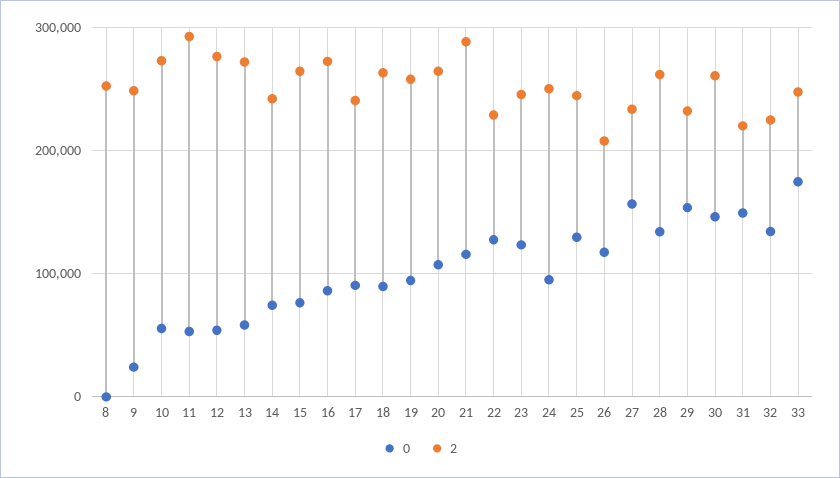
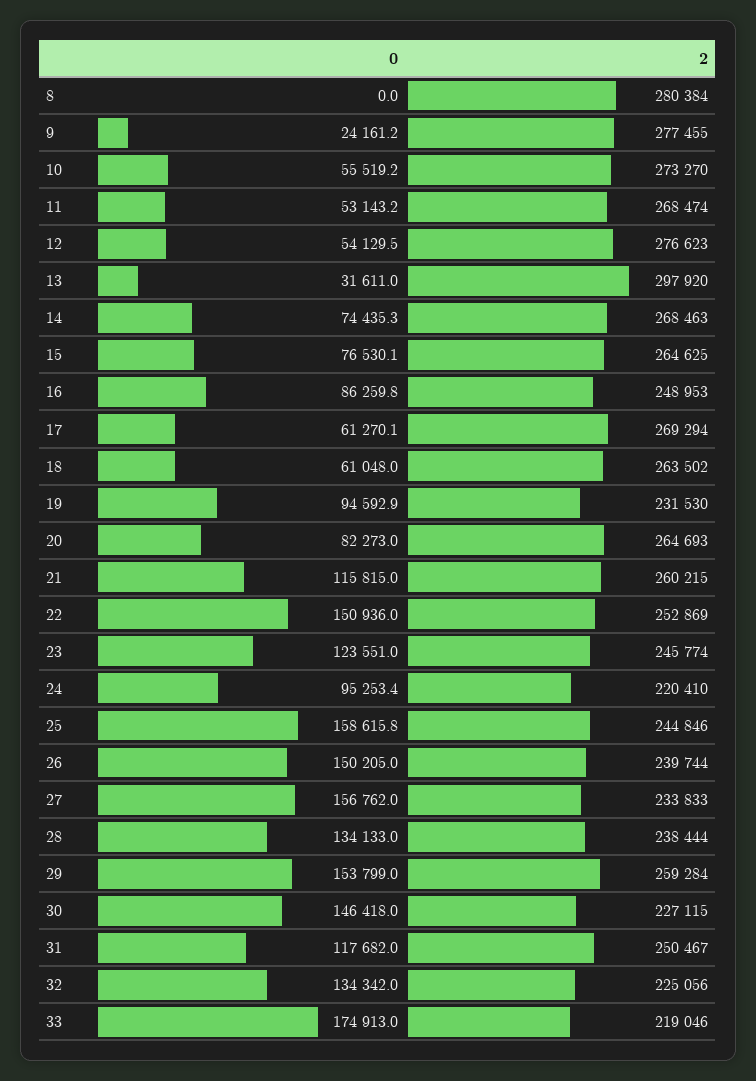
  {
    "0": {
      "8": 0,
      "9": 24161.2,
      "10": 55519.2,
      "11": 53143.2,
      "12": 54129.5,
-     "13": 60000,
+     "13": 31611,
      "14": 74435.3,
      "15": 76530.1,
      "16": 86259.8,
-     "17": 90000,
+     "17": 61270.1,
-     "18": 90000,
+     "18": 61048,
      "19": 94592.9,
-     "20": 110000,
+     "20": 82273,
      "21": 115815,
-     "22": 130000,
+     "22": 150936,
      "23": 123551,
      "24": 95253.4,
-     "25": 130000,
+     "25": 158615.8,
-     "26": 120000,
+     "26": 150205,
      "27": 156762,
      "28": 134133,
      "29": 153799,
      "30": 146418,
-     "31": 150000,
+     "31": 117682,
      "32": 134342,
      "33": 174913
    },
    "2": {
-     "8": 250000,
+     "8": 280384,
-     "9": 250000,
+     "9": 277455,
      "10": 273270,
-     "11": 290000,
+     "11": 268474,
      "12": 276623,
-     "13": 270000,
+     "13": 297920,
-     "14": 240000,
+     "14": 268463,
      "15": 264625,
-     "16": 270000,
+     "16": 248953,
-     "17": 240000,
+     "17": 269294,
      "18": 263502,
-     "19": 260000,
+     "19": 231530,
      "20": 264693,
-     "21": 290000,
+     "21": 260215,
-     "22": 230000,
+     "22": 252869,
      "23": 245774,
-     "24": 250000,
+     "24": 220410,
      "25": 244846,
-     "26": 210000,
+     "26": 239744,
      "27": 233833,
-     "28": 260000,
+     "28": 238444,
-     "29": 230000,
+     "29": 259284,
-     "30": 260000,
+     "30": 227115,
-     "31": 220000,
+     "31": 250467,
      "32": 225056,
-     "33": 250000
+     "33": 219046
    }
  }

